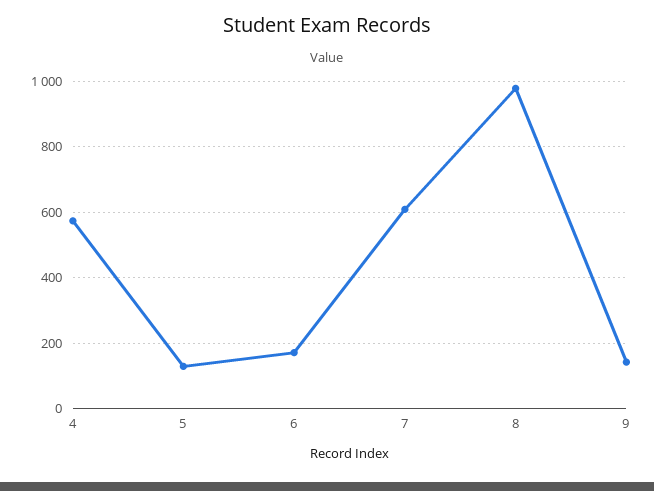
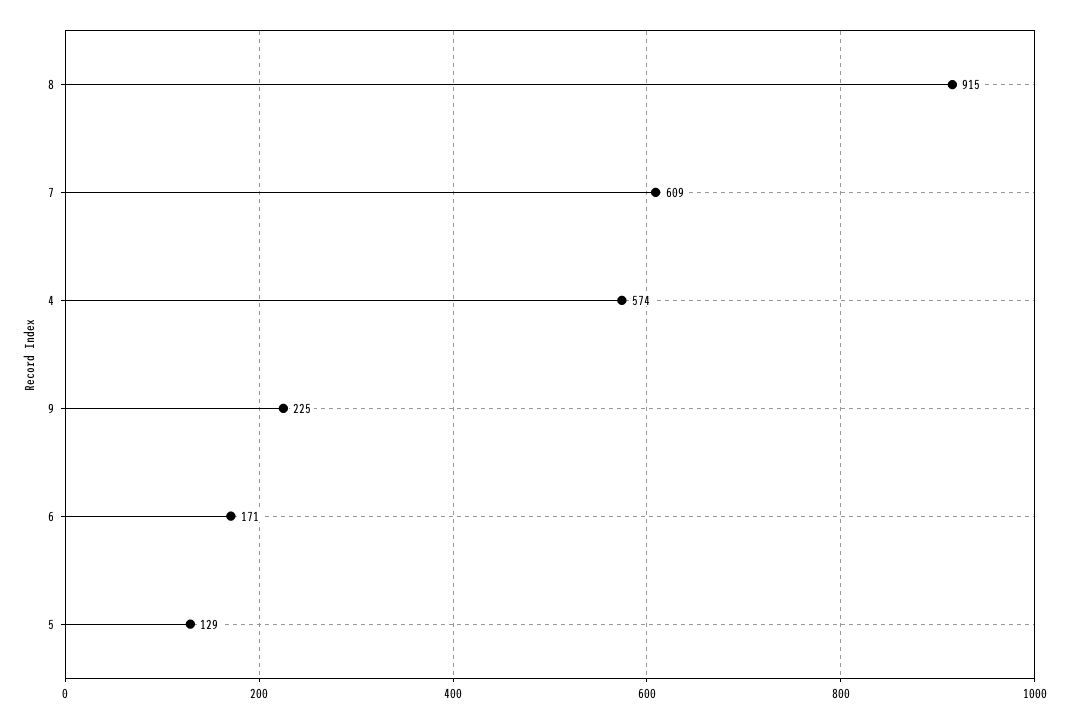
  {
    "4": 574,
    "5": 129,
    "6": 171,
    "7": 609,
-   "8": 980,
+   "8": 915,
-   "9": 140
+   "9": 225
  }

